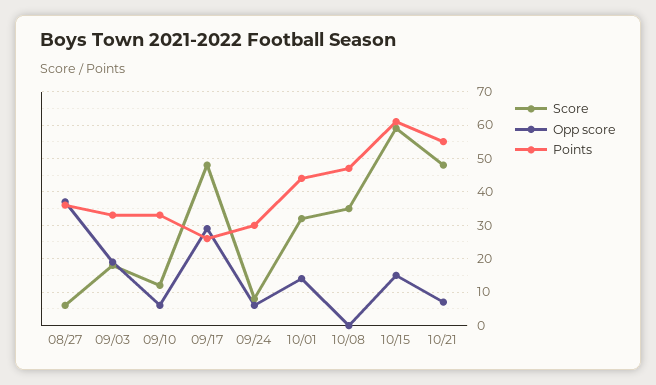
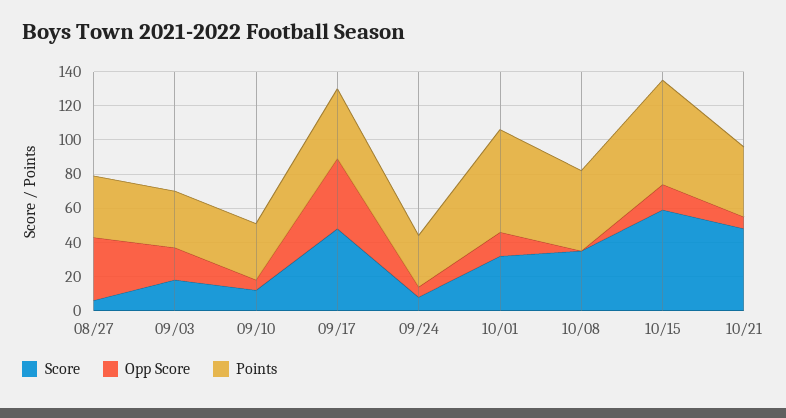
  {
    "Score": {
      "08/27": 5,
      "09/03": 20,
      "09/10": 10,
      "09/17": 50,
      "09/24": 10,
      "10/01": 30,
      "10/08": 35,
      "10/15": 60,
      "10/21": 50
    },
    "Opp score": {
      "08/27": 35,
      "09/03": 20,
      "09/10": 5,
-     "09/17": 30,
+     "09/17": 40,
      "09/24": 5,
      "10/01": 15,
      "10/08": 0,
      "10/15": 15,
      "10/21": 5
    },
    "Points": {
      "08/27": 35,
      "09/03": 35,
      "09/10": 35,
-     "09/17": 25,
+     "09/17": 40,
      "09/24": 30,
-     "10/01": 45,
+     "10/01": 60,
      "10/08": 45,
      "10/15": 60,
-     "10/21": 55
+     "10/21": 40
    }
  }

